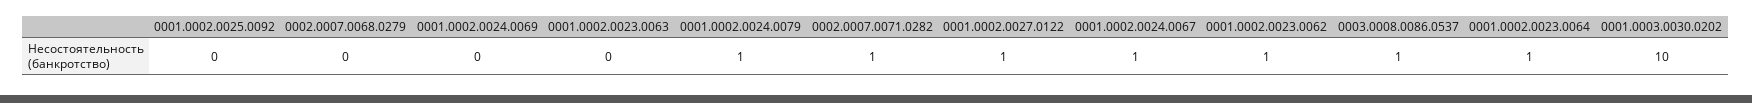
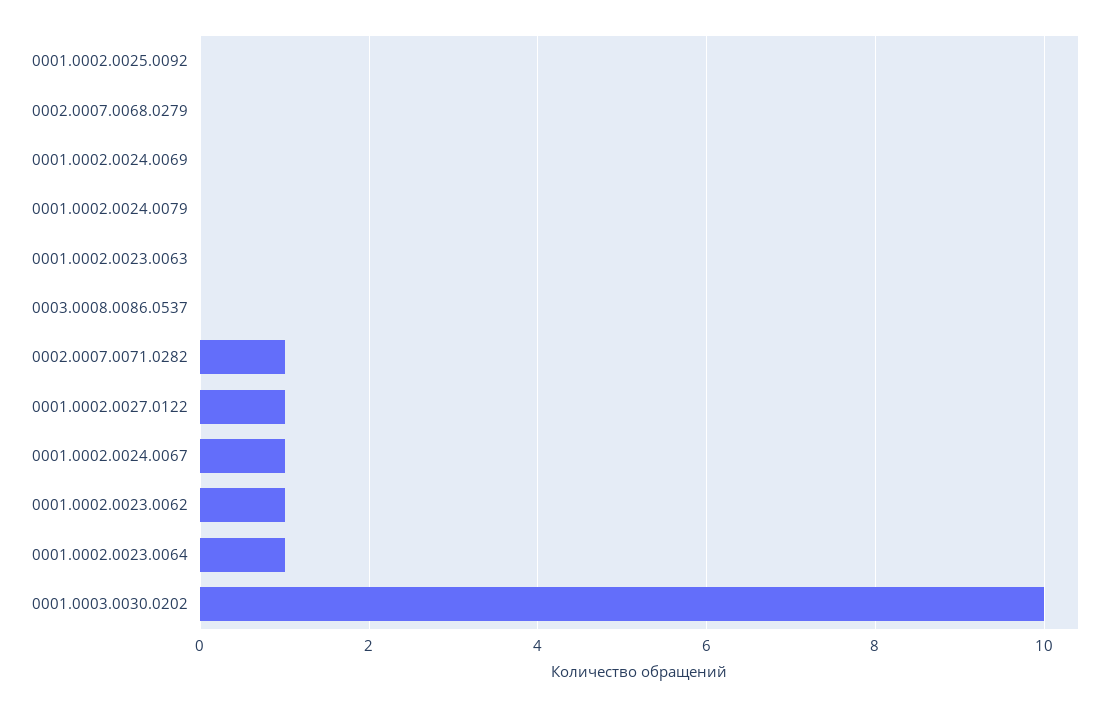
  {
    "0001.0002.0025.0092": 0,
    "0002.0007.0068.0279": 0,
    "0001.0002.0024.0069": 0,
    "0001.0002.0023.0063": 0,
-   "0001.0002.0024.0079": 1,
+   "0001.0002.0024.0079": 0,
    "0002.0007.0071.0282": 1,
    "0001.0002.0027.0122": 1,
    "0001.0002.0024.0067": 1,
    "0001.0002.0023.0062": 1,
-   "0003.0008.0086.0537": 1,
+   "0003.0008.0086.0537": 0,
    "0001.0002.0023.0064": 1,
    "0001.0003.0030.0202": 10
  }

